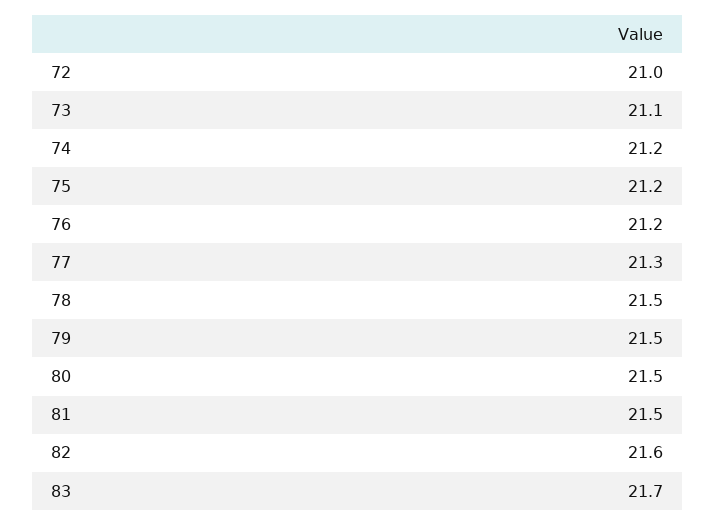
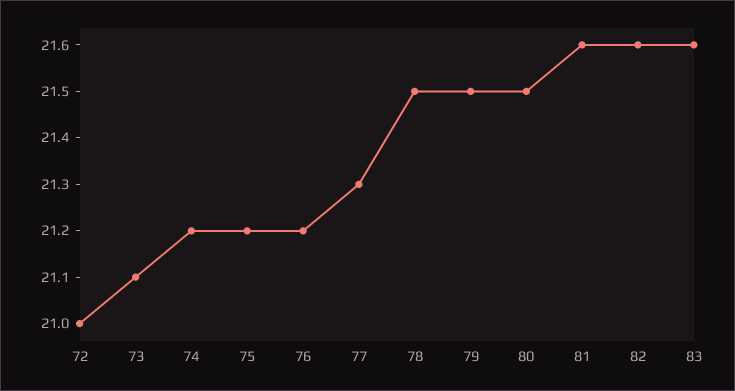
  {
    "72": 21,
    "73": 21.1,
    "74": 21.2,
    "75": 21.2,
    "76": 21.2,
    "77": 21.3,
    "78": 21.5,
    "79": 21.5,
    "80": 21.5,
-   "81": 21.5,
+   "81": 21.6,
    "82": 21.6,
-   "83": 21.7
+   "83": 21.6
  }

